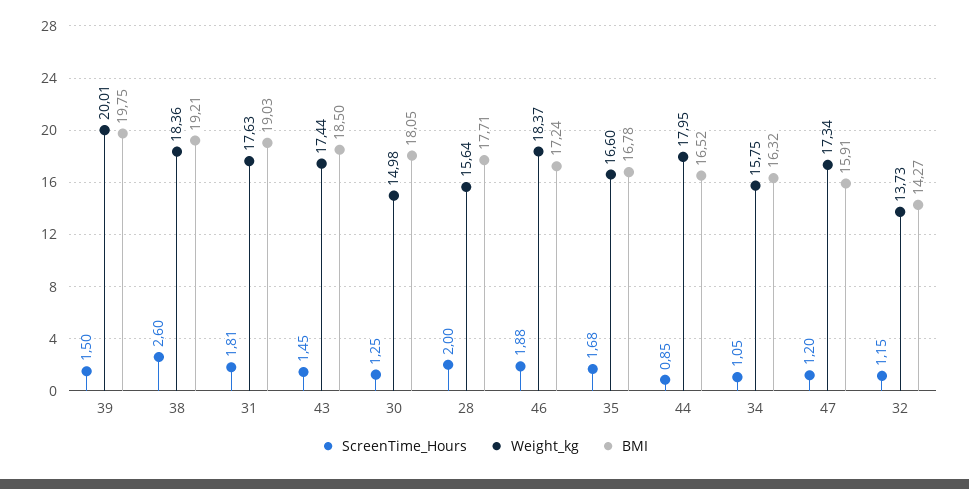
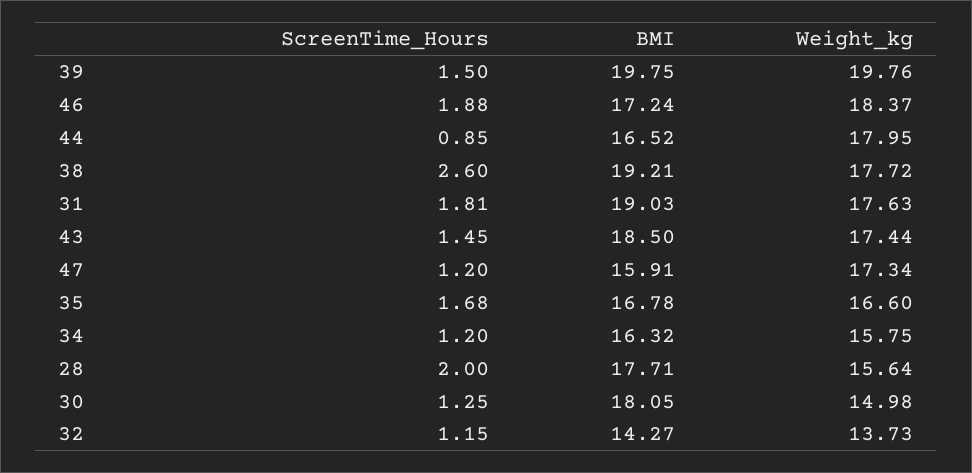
  {
    "ScreenTime_Hours": {
      "39": 1.5,
      "38": 2.6,
      "31": 1.81,
      "43": 1.45,
      "30": 1.25,
      "28": 2,
      "46": 1.88,
      "35": 1.68,
      "44": 0.85,
-     "34": 1.05,
+     "34": 1.2,
      "47": 1.2,
      "32": 1.15
    },
    "Weight_kg": {
-     "39": 20.01,
+     "39": 19.76,
-     "38": 18.36,
+     "38": 17.72,
      "31": 17.63,
      "43": 17.44,
      "30": 14.98,
      "28": 15.64,
      "46": 18.37,
      "35": 16.6,
      "44": 17.95,
      "34": 15.75,
      "47": 17.34,
      "32": 13.73
    },
    "BMI": {
      "39": 19.75,
      "38": 19.21,
      "31": 19.03,
      "43": 18.5,
      "30": 18.05,
      "28": 17.71,
      "46": 17.24,
      "35": 16.78,
      "44": 16.52,
      "34": 16.32,
      "47": 15.91,
      "32": 14.27
    }
  }

